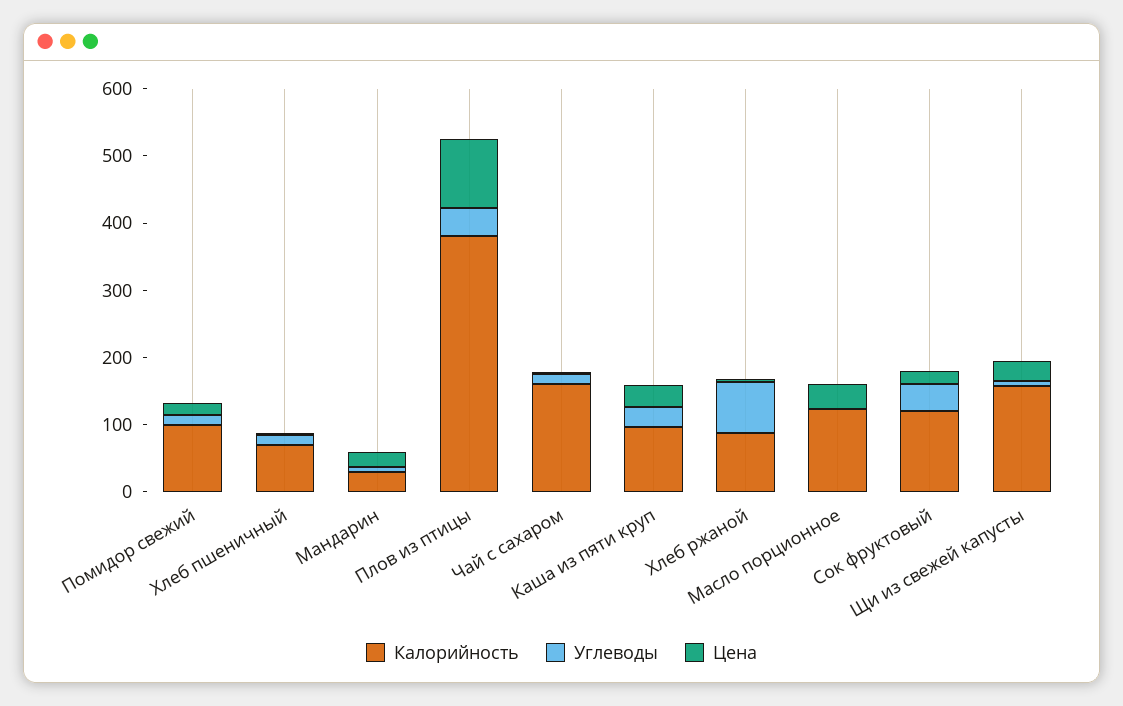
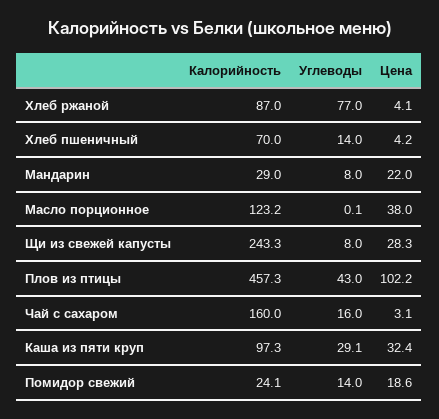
  {
    "Калорийность": {
-     "Помидор свежий": 100,
+     "Помидор свежий": 24.1,
      "Хлеб пшеничный": 70,
      "Мандарин": 29,
-     "Плов из птицы": 380,
+     "Плов из птицы": 457.3,
      "Чай с сахаром": 160,
      "Каша из пяти круп": 97.3,
      "Хлеб ржаной": 87,
      "Масло порционное": 123.2,
-     "Сок фруктовый": 120,
-     "Щи из свежей капусты": 160
+     "Щи из свежей капусты": 243.3
    },
    "Углеводы": {
      "Помидор свежий": 14,
      "Хлеб пшеничный": 14,
      "Мандарин": 8,
      "Плов из птицы": 43,
      "Чай с сахаром": 16,
      "Каша из пяти круп": 29.1,
      "Хлеб ржаной": 77,
      "Масло порционное": 0.1,
-     "Сок фруктовый": 40,
      "Щи из свежей капусты": 8
    },
    "Цена": {
      "Помидор свежий": 18.6,
      "Хлеб пшеничный": 4.2,
      "Мандарин": 22,
      "Плов из птицы": 102.2,
      "Чай с сахаром": 3.1,
      "Каша из пяти круп": 32.4,
      "Хлеб ржаной": 4.1,
      "Масло порционное": 38,
-     "Сок фруктовый": 20,
      "Щи из свежей капусты": 28.3
    }
  }

